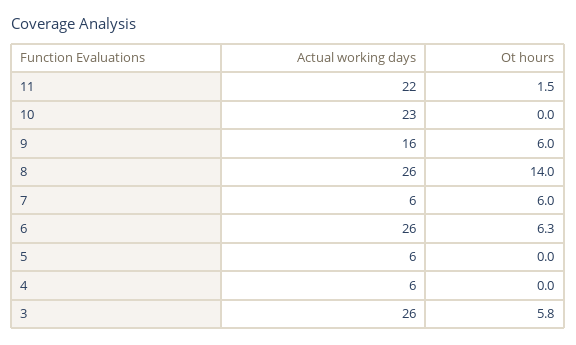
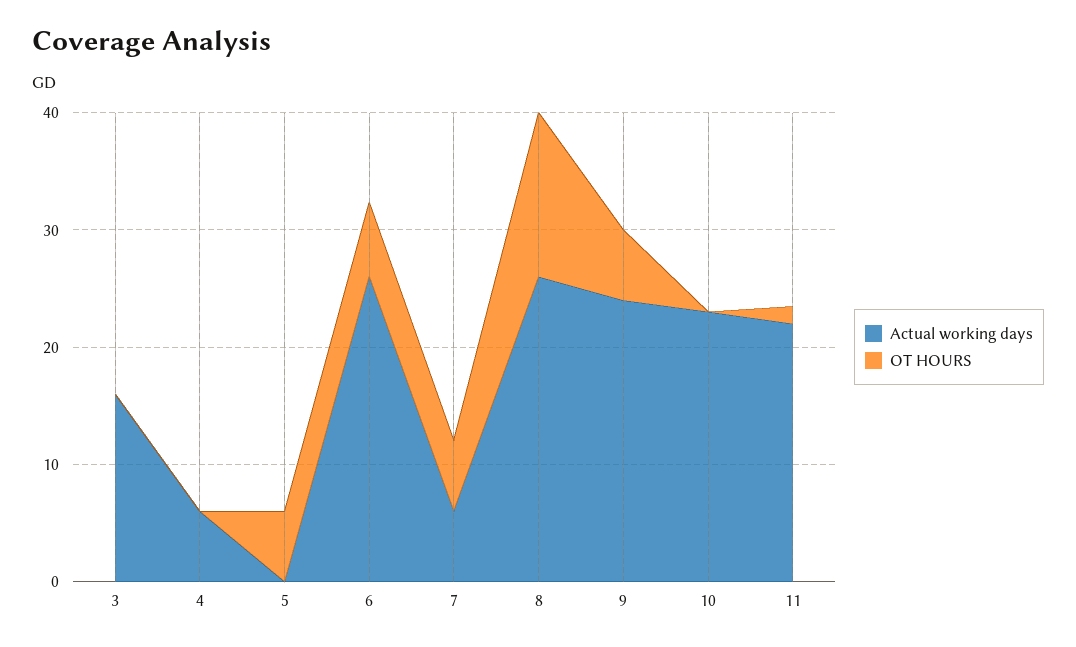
  {
    "Actual working days": {
      "11": 22,
      "10": 23,
-     "9": 16,
+     "9": 24,
      "8": 26,
      "7": 6,
      "6": 26,
-     "5": 6,
+     "5": 0,
      "4": 6,
-     "3": 26
+     "3": 16
    },
    "Ot hours": {
      "11": 1.5,
      "10": 0,
      "9": 6,
      "8": 14,
      "7": 6,
      "6": 6.3,
-     "5": 0,
+     "5": 6,
      "4": 0,
-     "3": 5.8
+     "3": 0
    }
  }

